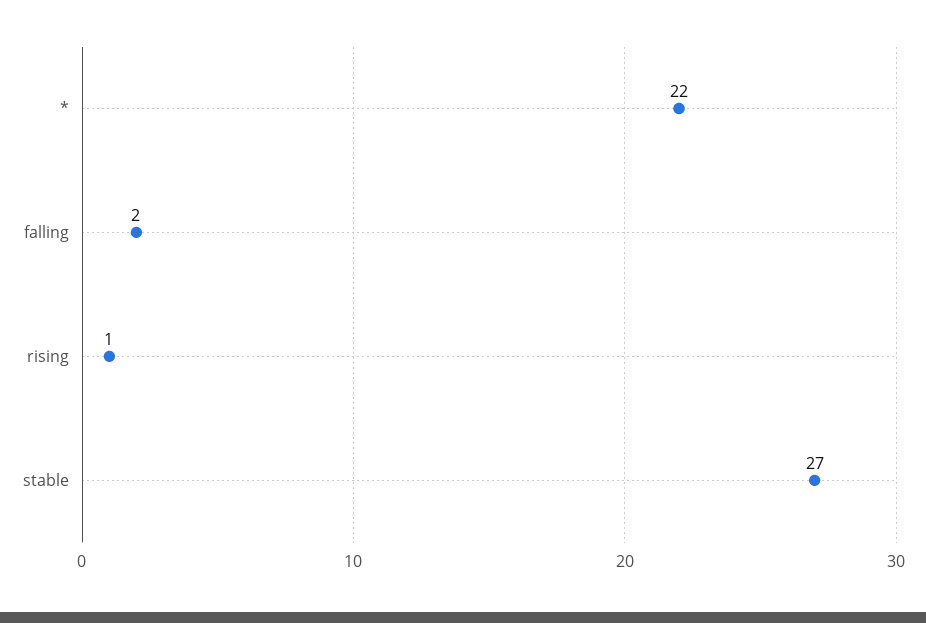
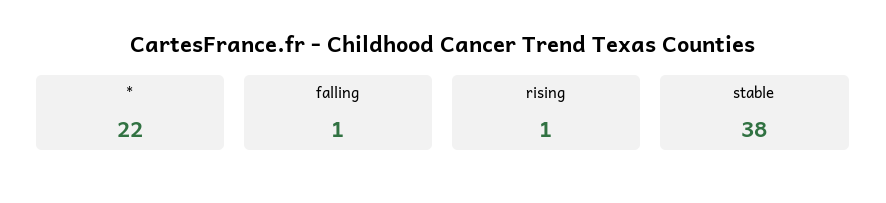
  {
    "*": 22,
-   "falling": 2,
+   "falling": 1,
    "rising": 1,
-   "stable": 27
+   "stable": 38
  }

